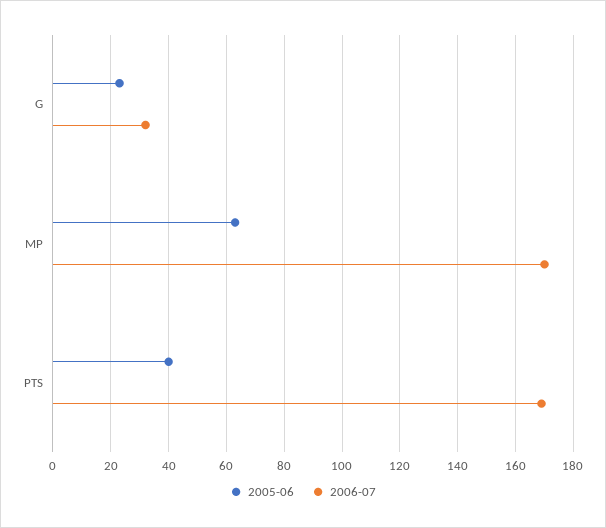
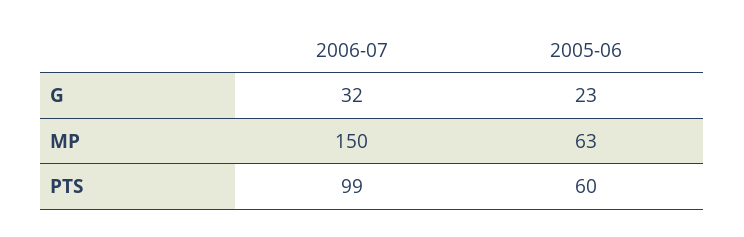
  {
    "2005-06": {
      "G": 23,
      "MP": 63,
-     "PTS": 40
+     "PTS": 60
    },
    "2006-07": {
      "G": 32,
-     "MP": 170,
+     "MP": 150,
-     "PTS": 170
+     "PTS": 99
    }
  }

